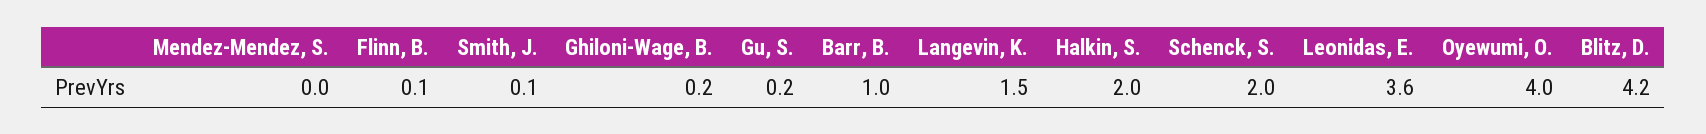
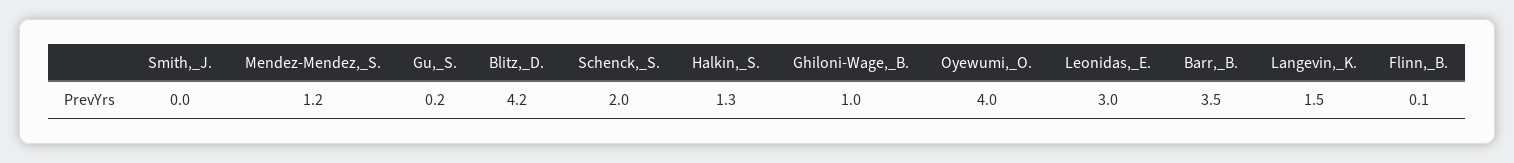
  {
-   "Mendez-Mendez, S.": 0,
+   "Mendez-Mendez, S.": 1.2,
    "Flinn, B.": 0.1,
-   "Smith, J.": 0.1,
+   "Smith, J.": 0,
-   "Ghiloni-Wage, B.": 0.2,
+   "Ghiloni-Wage, B.": 1,
    "Gu, S.": 0.2,
-   "Barr, B.": 1,
+   "Barr, B.": 3.5,
    "Langevin, K.": 1.5,
-   "Halkin, S.": 2,
+   "Halkin, S.": 1.3,
    "Schenck, S.": 2,
-   "Leonidas, E.": 3.6,
+   "Leonidas, E.": 3,
    "Oyewumi, O.": 4,
    "Blitz, D.": 4.2
  }

